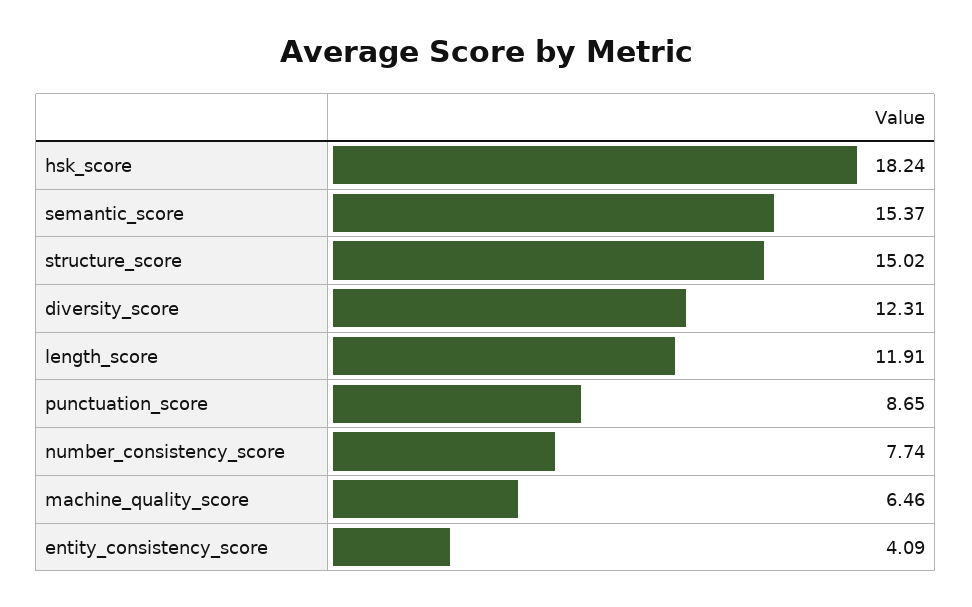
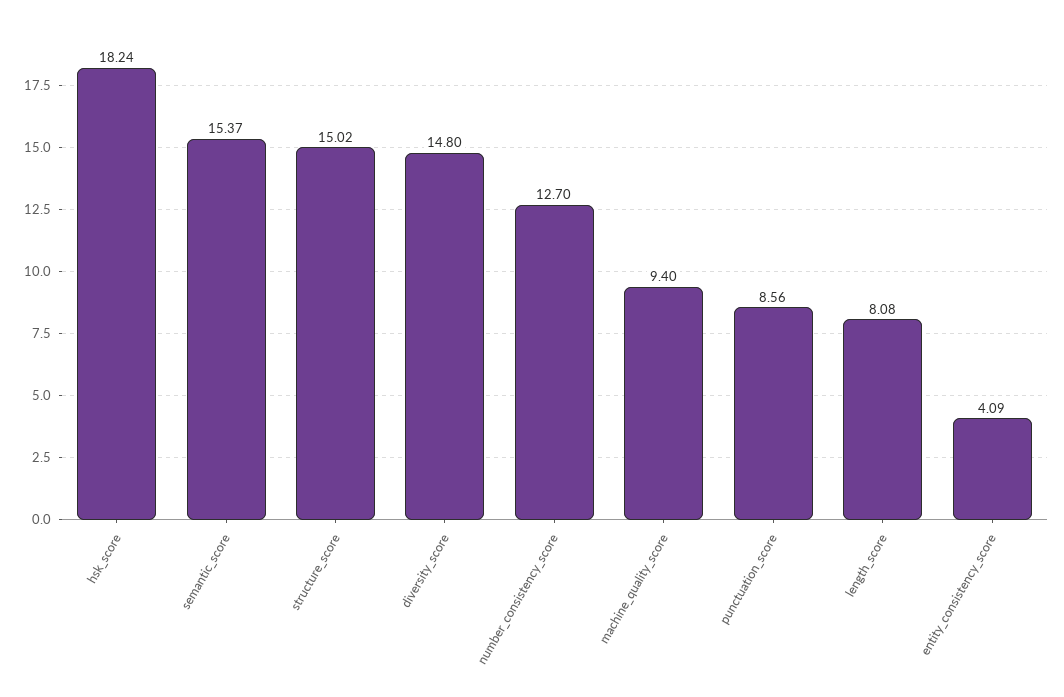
  {
    "hsk_score": 18.24,
    "semantic_score": 15.37,
    "structure_score": 15.02,
-   "diversity_score": 12.31,
+   "diversity_score": 14.8,
-   "length_score": 11.91,
+   "length_score": 8.08,
-   "punctuation_score": 8.65,
+   "punctuation_score": 8.56,
-   "number_consistency_score": 7.74,
+   "number_consistency_score": 12.7,
-   "machine_quality_score": 6.46,
+   "machine_quality_score": 9.4,
    "entity_consistency_score": 4.09
  }

